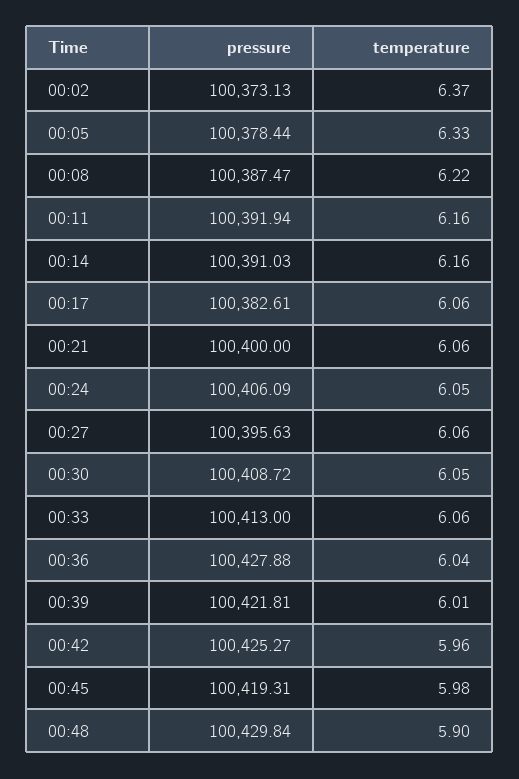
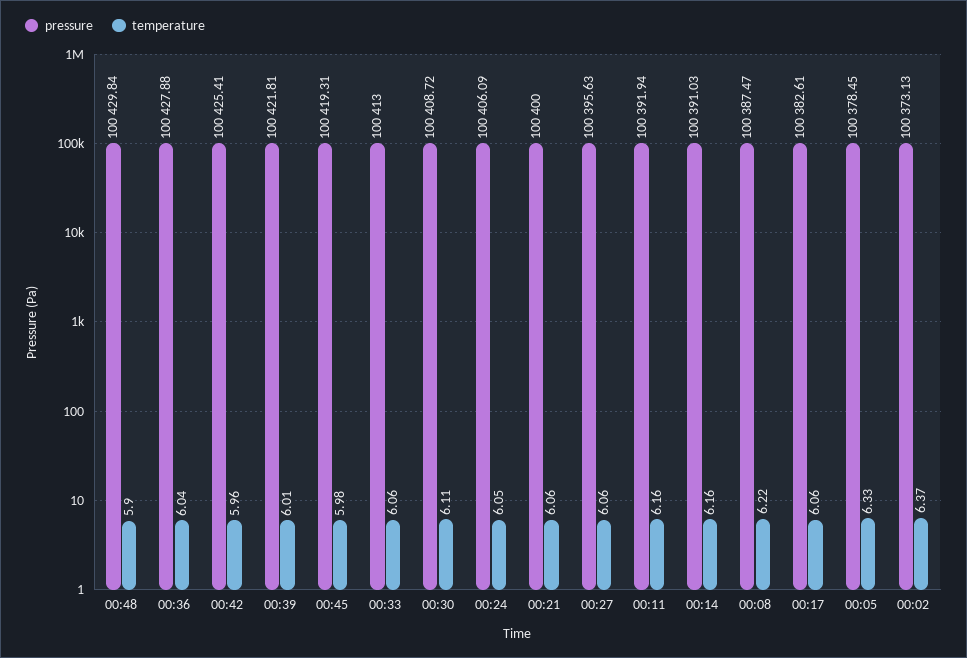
  {
    "pressure": {
      "00:02": 100373.13,
-     "00:05": 100378.44,
+     "00:05": 100378.45,
      "00:08": 100387.47,
      "00:11": 100391.94,
      "00:14": 100391.03,
      "00:17": 100382.61,
      "00:21": 100400,
      "00:24": 100406.09,
      "00:27": 100395.63,
      "00:30": 100408.72,
      "00:33": 100413,
      "00:36": 100427.88,
      "00:39": 100421.81,
-     "00:42": 100425.27,
+     "00:42": 100425.41,
      "00:45": 100419.31,
      "00:48": 100429.84
    },
    "temperature": {
      "00:02": 6.37,
      "00:05": 6.33,
      "00:08": 6.22,
      "00:11": 6.16,
      "00:14": 6.16,
      "00:17": 6.06,
      "00:21": 6.06,
      "00:24": 6.05,
      "00:27": 6.06,
-     "00:30": 6.05,
+     "00:30": 6.11,
      "00:33": 6.06,
      "00:36": 6.04,
      "00:39": 6.01,
      "00:42": 5.96,
      "00:45": 5.98,
      "00:48": 5.9
    }
  }

